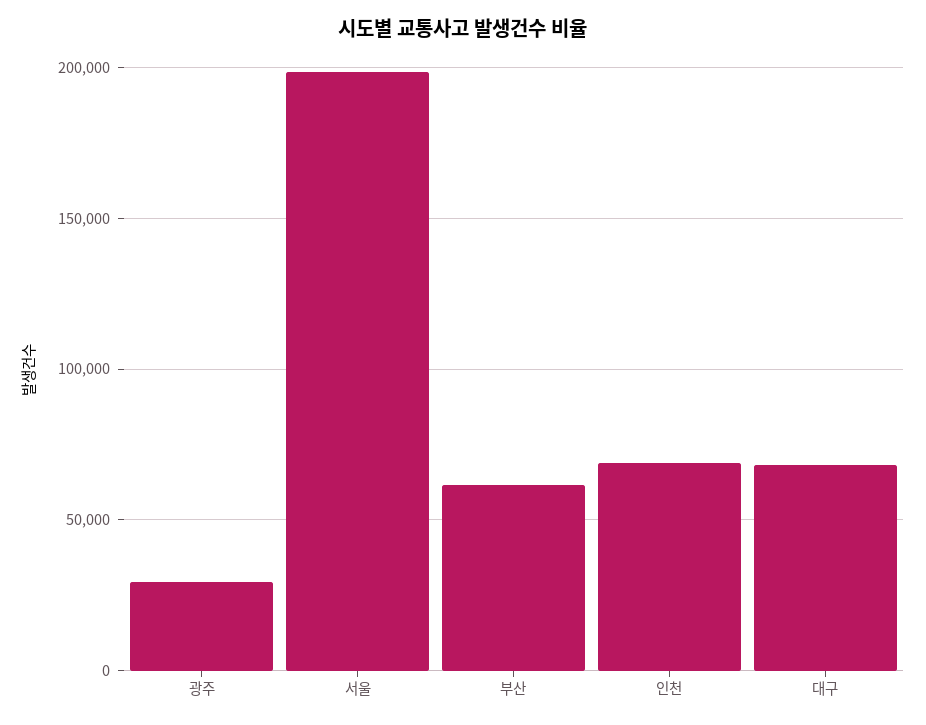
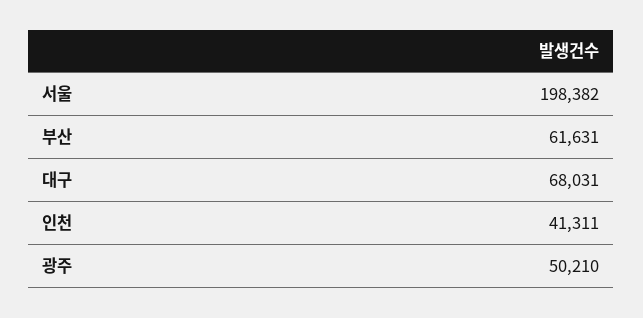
  {
-   "광주": 30000,
+   "광주": 50210,
    "서울": 198382,
    "부산": 61631,
-   "인천": 70000,
+   "인천": 41311,
    "대구": 68031
  }

